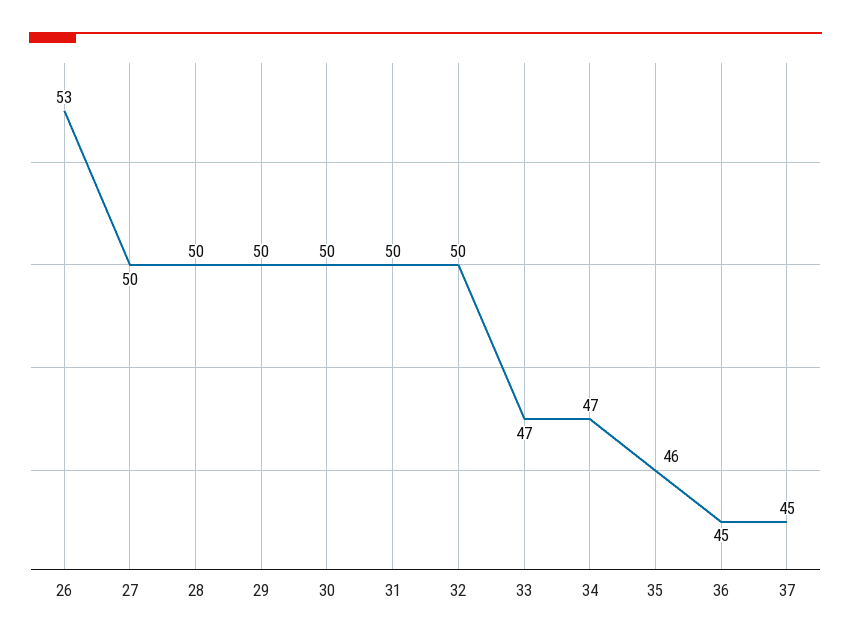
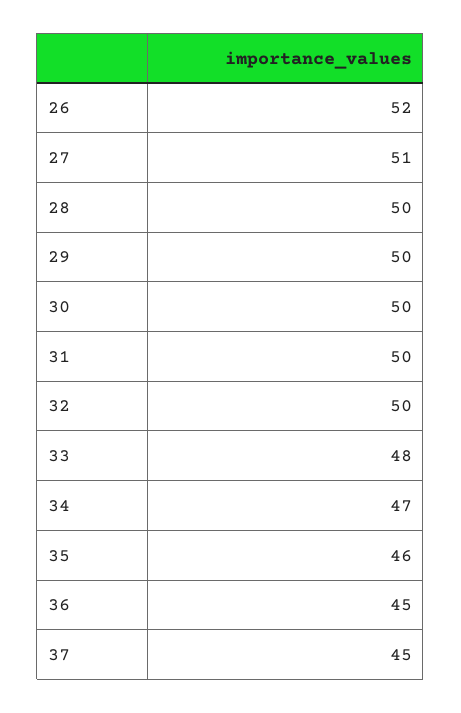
  {
-   "26": 53,
+   "26": 52,
-   "27": 50,
+   "27": 51,
    "28": 50,
    "29": 50,
    "30": 50,
    "31": 50,
    "32": 50,
-   "33": 47,
+   "33": 48,
    "34": 47,
    "35": 46,
    "36": 45,
    "37": 45
  }

